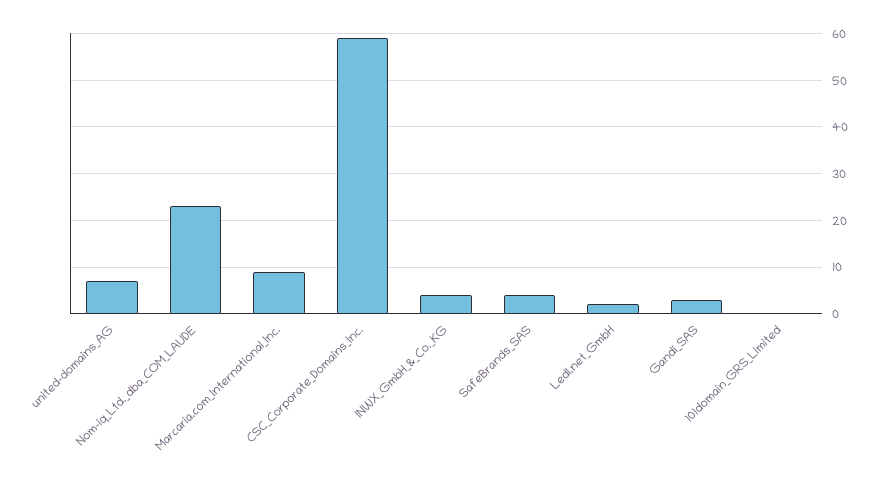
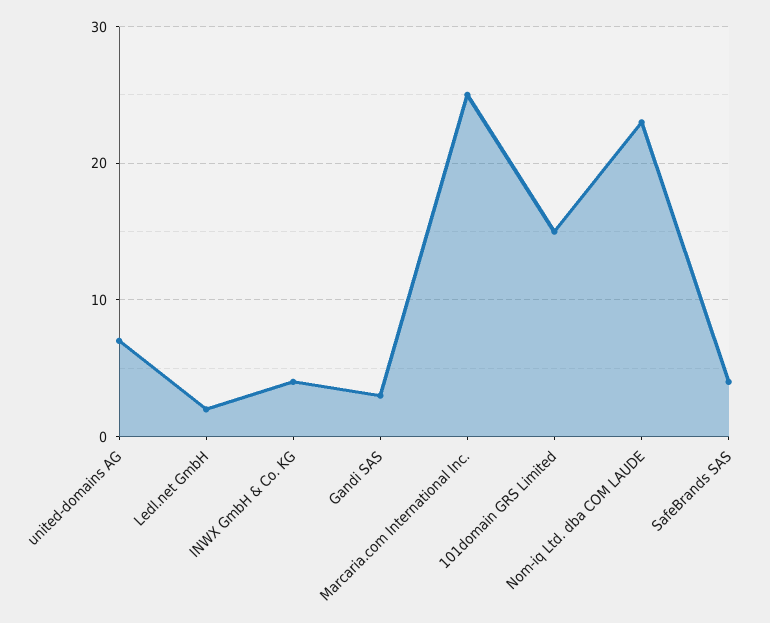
  {
    "united-domains_AG": 7,
    "Nom-iq_Ltd._dba_COM_LAUDE": 23,
-   "Marcaria.com_International_Inc.": 10,
+   "Marcaria.com_International_Inc.": 25,
-   "CSC_Corporate_Domains_Inc.": 60,
    "INWX_GmbH_&_Co._KG": 4,
    "SafeBrands_SAS": 4,
    "Ledl.net_GmbH": 2,
    "Gandi_SAS": 3,
-   "101domain_GRS_Limited": 0
+   "101domain_GRS_Limited": 15
  }

